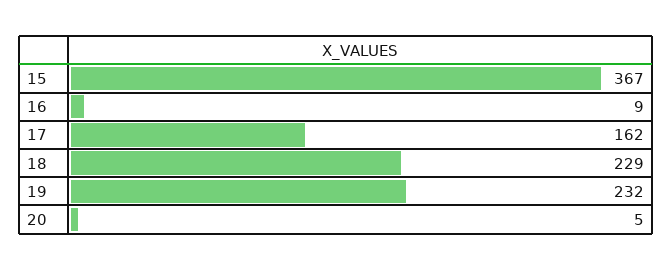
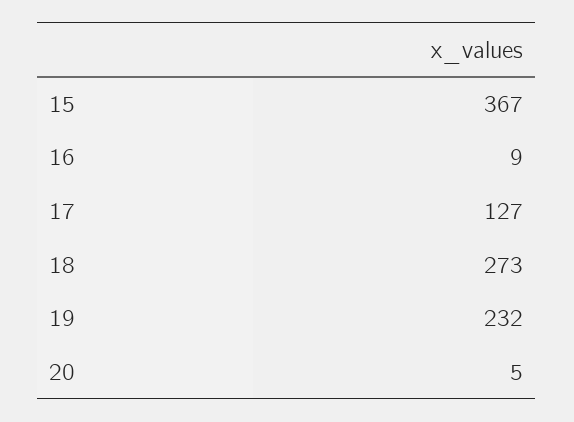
  {
    "15": 367,
    "16": 9,
-   "17": 162,
+   "17": 127,
-   "18": 229,
+   "18": 273,
    "19": 232,
    "20": 5
  }

